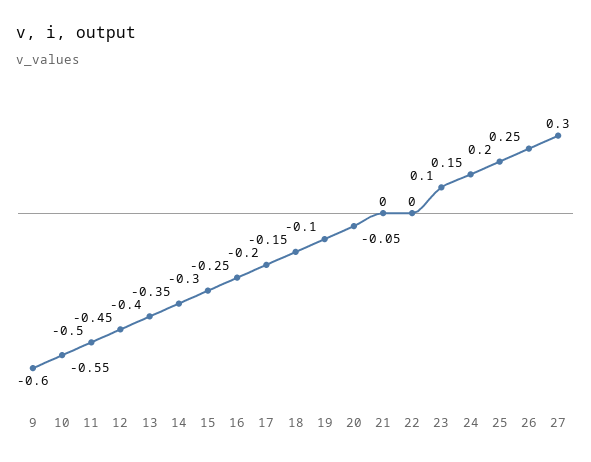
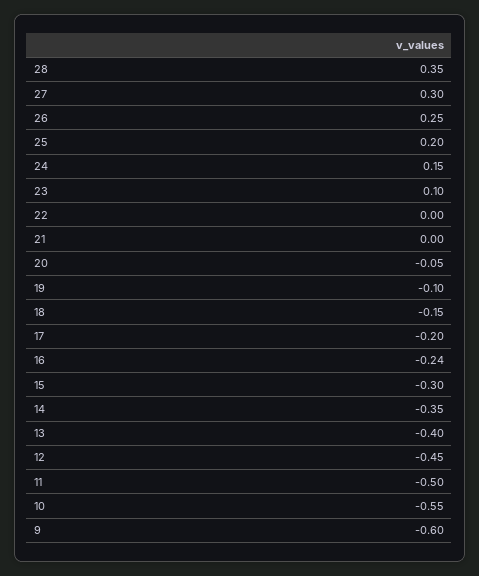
  {
    "9": -0.6,
    "10": -0.55,
    "11": -0.5,
    "12": -0.45,
    "13": -0.4,
    "14": -0.35,
    "15": -0.3,
-   "16": -0.25,
+   "16": -0.24,
    "17": -0.2,
    "18": -0.15,
    "19": -0.1,
    "20": -0.05,
    "21": 0,
    "22": 0,
    "23": 0.1,
    "24": 0.15,
    "25": 0.2,
    "26": 0.25,
-   "27": 0.3
+   "27": 0.3,
+   "28": 0.35
  }

